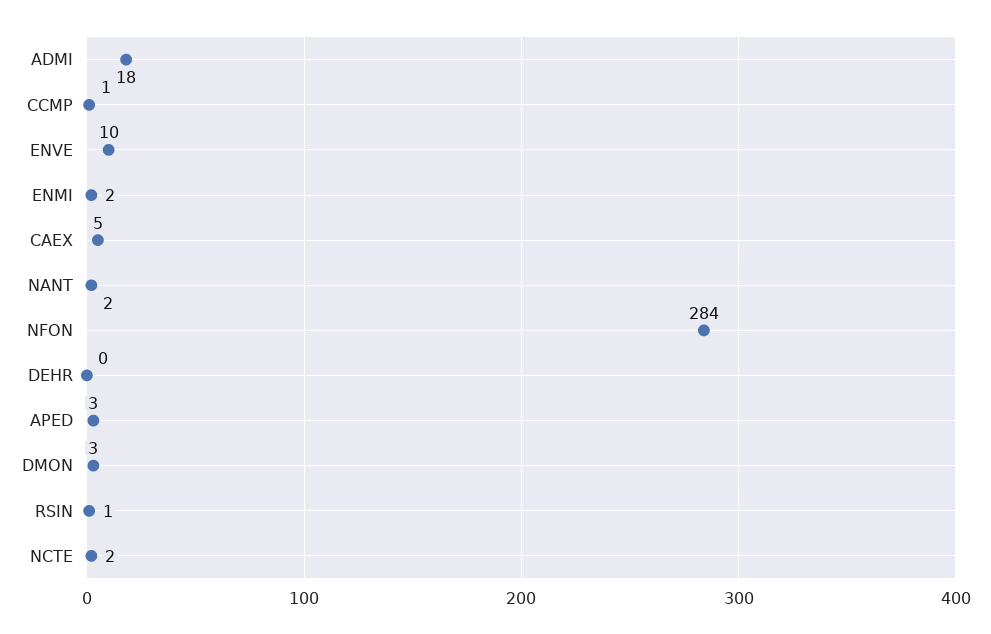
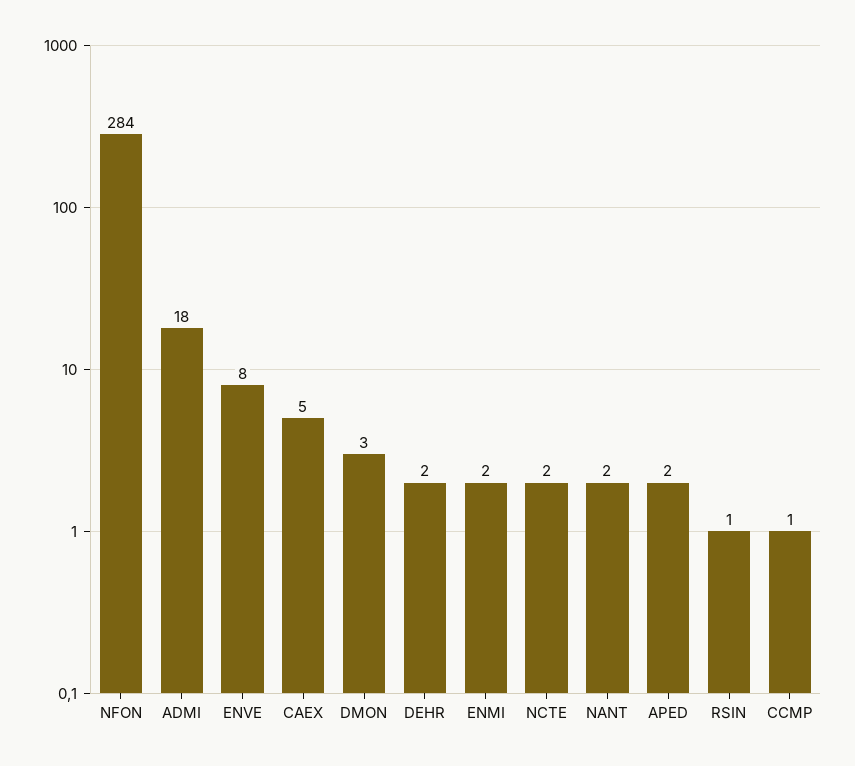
  {
    "ADMI": 18,
    "CCMP": 1,
-   "ENVE": 10,
+   "ENVE": 8,
    "ENMI": 2,
    "CAEX": 5,
    "NANT": 2,
    "NFON": 284,
-   "DEHR": 0,
+   "DEHR": 2,
-   "APED": 3,
+   "APED": 2,
    "DMON": 3,
    "RSIN": 1,
    "NCTE": 2
  }

